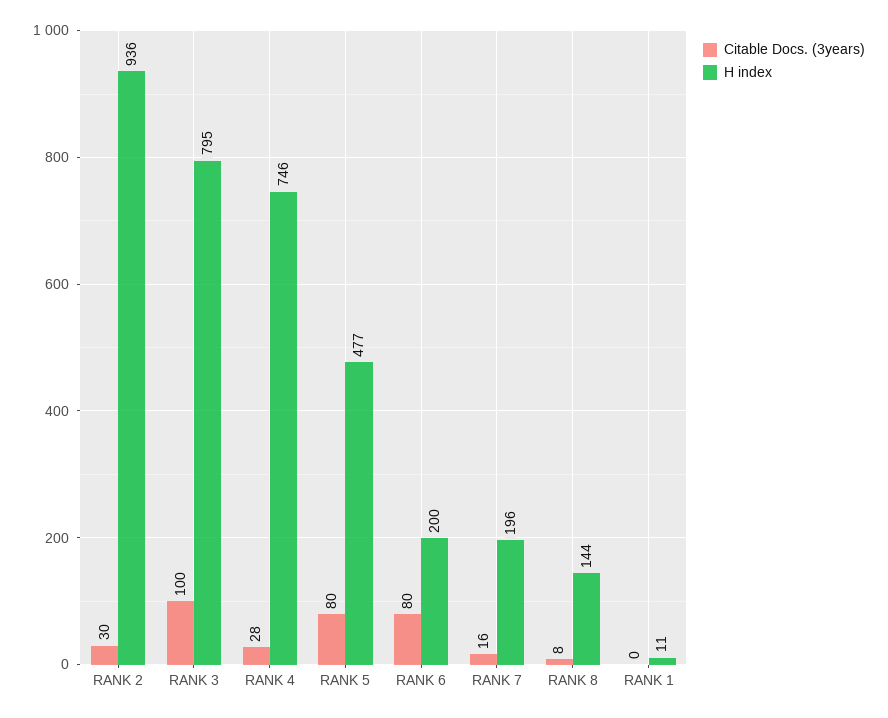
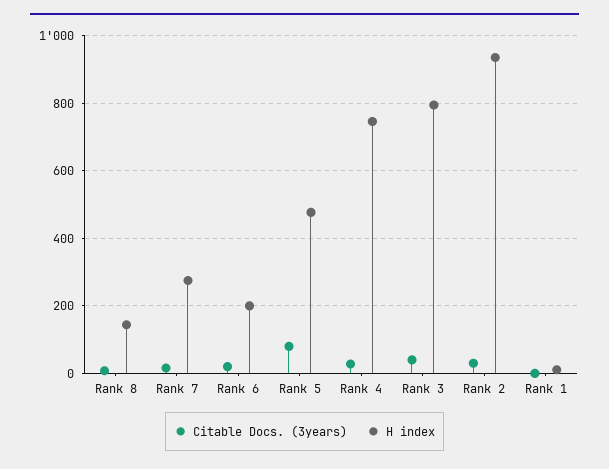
  {
    "Citable Docs. (3years)": {
      "RANK 2": 30,
-     "RANK 3": 100,
+     "RANK 3": 40,
      "RANK 4": 28,
      "RANK 5": 80,
-     "RANK 6": 80,
+     "RANK 6": 20,
      "RANK 7": 16,
      "RANK 8": 8,
      "RANK 1": 0
    },
    "H index": {
      "RANK 2": 936,
      "RANK 3": 795,
      "RANK 4": 746,
      "RANK 5": 477,
      "RANK 6": 200,
-     "RANK 7": 196,
+     "RANK 7": 280,
      "RANK 8": 144,
      "RANK 1": 11
    }
  }

